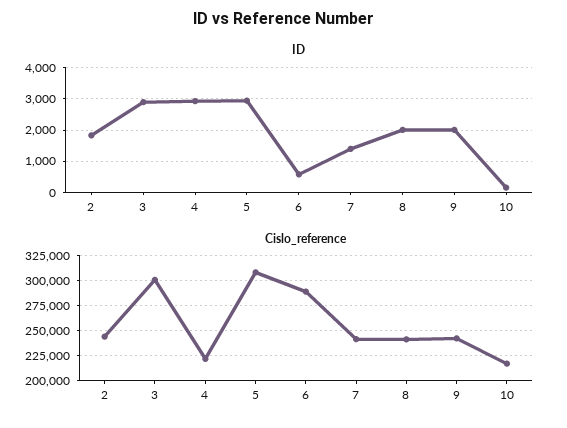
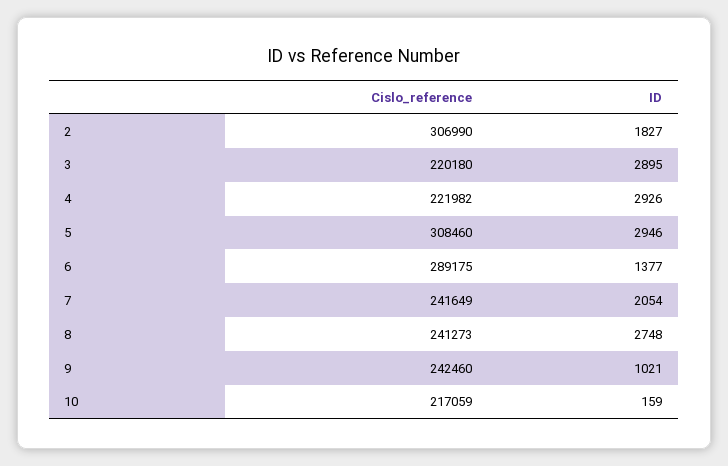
  {
    "ID": {
      "2": 1827,
      "3": 2895,
      "4": 2926,
      "5": 2946,
-     "6": 600,
+     "6": 1377,
-     "7": 1400,
+     "7": 2054,
-     "8": 2000,
+     "8": 2748,
-     "9": 2000,
+     "9": 1021,
      "10": 159
    },
    "Cislo_reference": {
-     "2": 250000,
+     "2": 306990,
-     "3": 300000,
+     "3": 220180,
      "4": 221982,
      "5": 308460,
      "6": 289175,
      "7": 241649,
      "8": 241273,
      "9": 242460,
      "10": 217059
    }
  }

